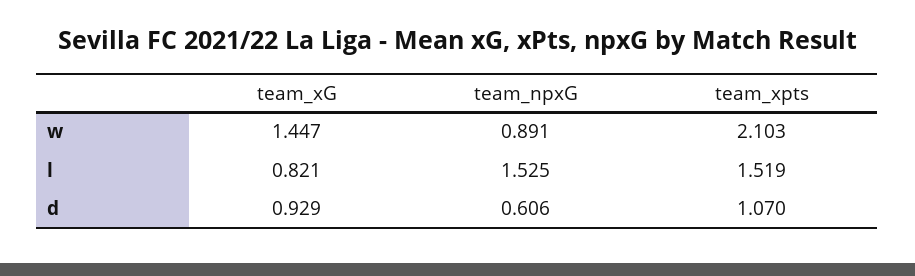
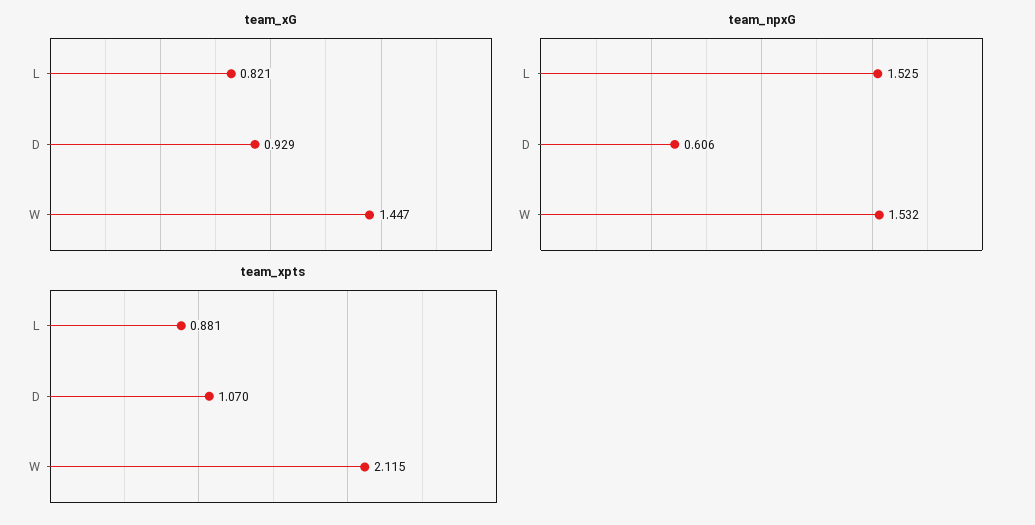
  {
    "team_xG": {
      "w": 1.447,
      "l": 0.821,
      "d": 0.929
    },
    "team_npxG": {
-     "w": 0.891,
+     "w": 1.532,
      "l": 1.525,
      "d": 0.606
    },
    "team_xpts": {
-     "w": 2.103,
+     "w": 2.115,
-     "l": 1.519,
+     "l": 0.881,
      "d": 1.07
    }
  }

